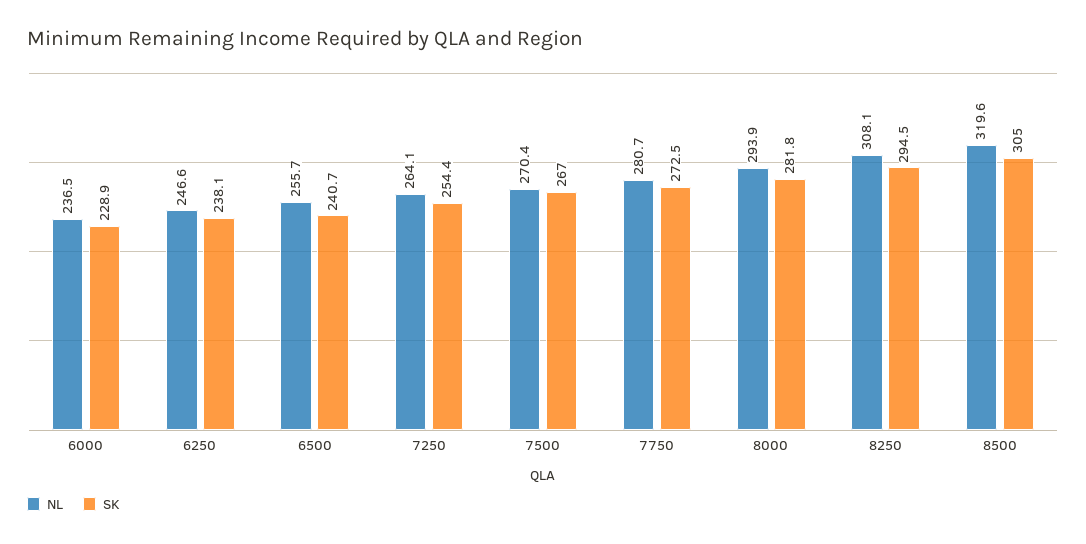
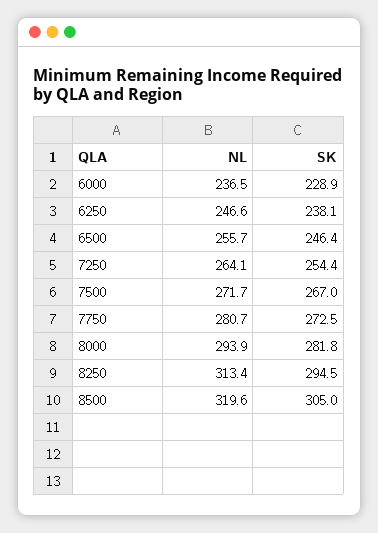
  {
    "NL": {
      "6000": 236.5,
      "6250": 246.6,
      "6500": 255.7,
      "7250": 264.1,
-     "7500": 270.4,
+     "7500": 271.7,
      "7750": 280.7,
      "8000": 293.9,
-     "8250": 308.1,
+     "8250": 313.4,
      "8500": 319.6
    },
    "SK": {
      "6000": 228.9,
      "6250": 238.1,
-     "6500": 240.7,
+     "6500": 246.4,
      "7250": 254.4,
      "7500": 267,
      "7750": 272.5,
      "8000": 281.8,
      "8250": 294.5,
      "8500": 305
    }
  }

